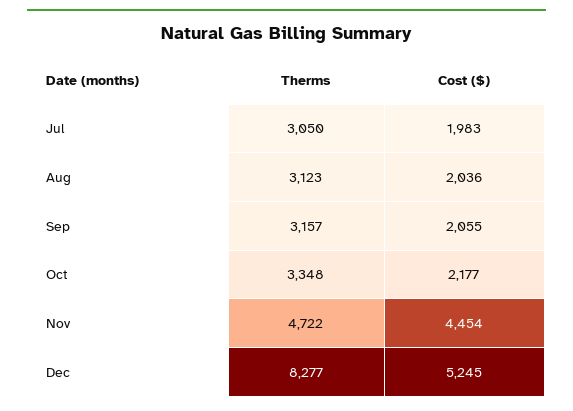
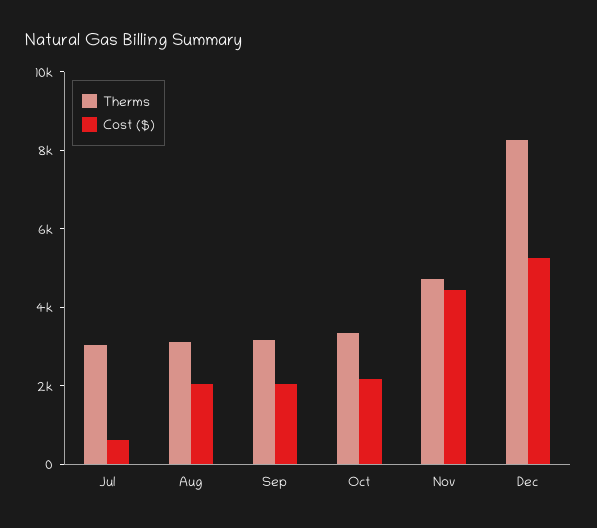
  {
    "Therms": {
      "Jul": 3050,
      "Aug": 3123,
      "Sep": 3157,
      "Oct": 3348,
      "Nov": 4722,
      "Dec": 8277
    },
    "Cost ($)": {
-     "Jul": 1983,
+     "Jul": 500,
      "Aug": 2036,
      "Sep": 2055,
      "Oct": 2177,
      "Nov": 4454,
      "Dec": 5245
    }
  }

